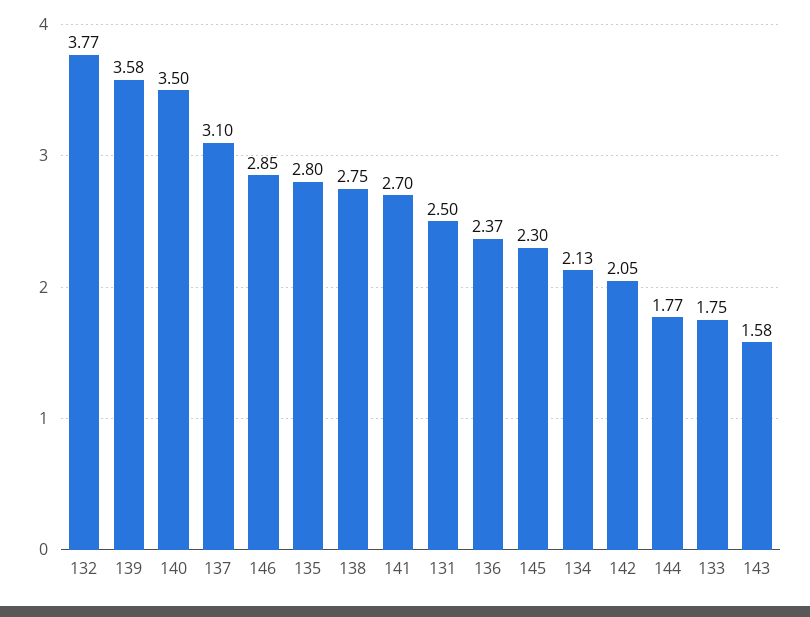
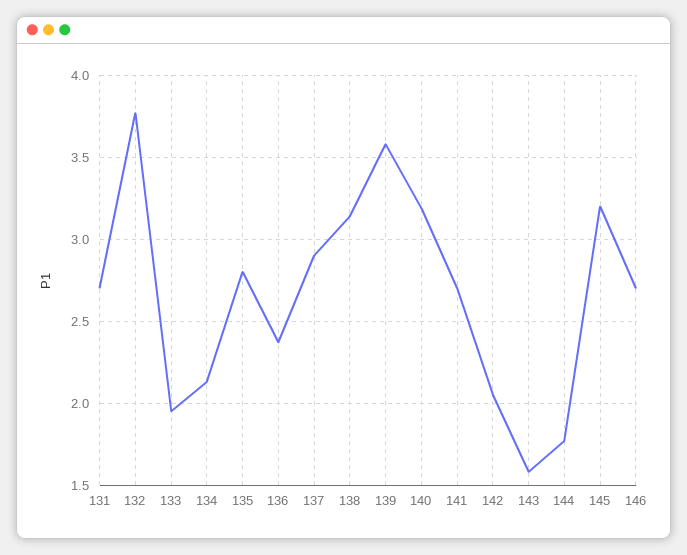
  {
    "132": 3.77,
    "139": 3.58,
-   "140": 3.5,
+   "140": 3.2,
-   "137": 3.1,
+   "137": 2.9,
-   "146": 2.85,
+   "146": 2.7,
    "135": 2.8,
-   "138": 2.75,
+   "138": 3.15,
    "141": 2.7,
-   "131": 2.5,
+   "131": 2.7,
    "136": 2.37,
-   "145": 2.3,
+   "145": 3.2,
    "134": 2.13,
    "142": 2.05,
    "144": 1.77,
-   "133": 1.75,
+   "133": 1.95,
    "143": 1.58
  }

